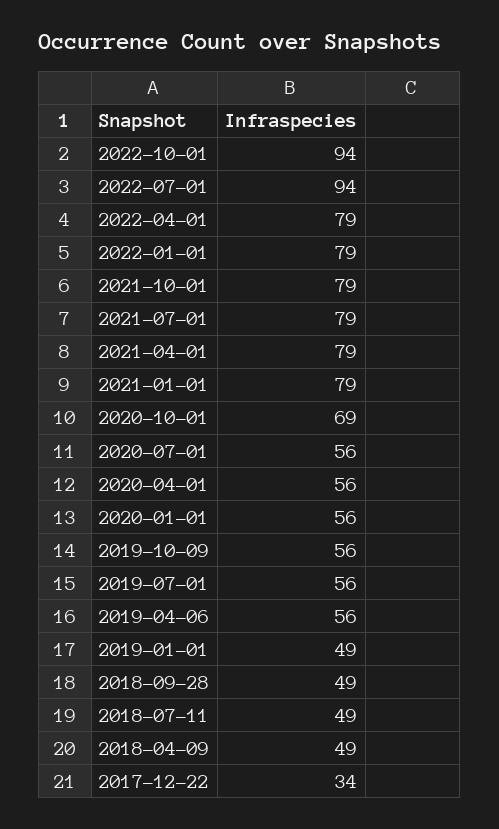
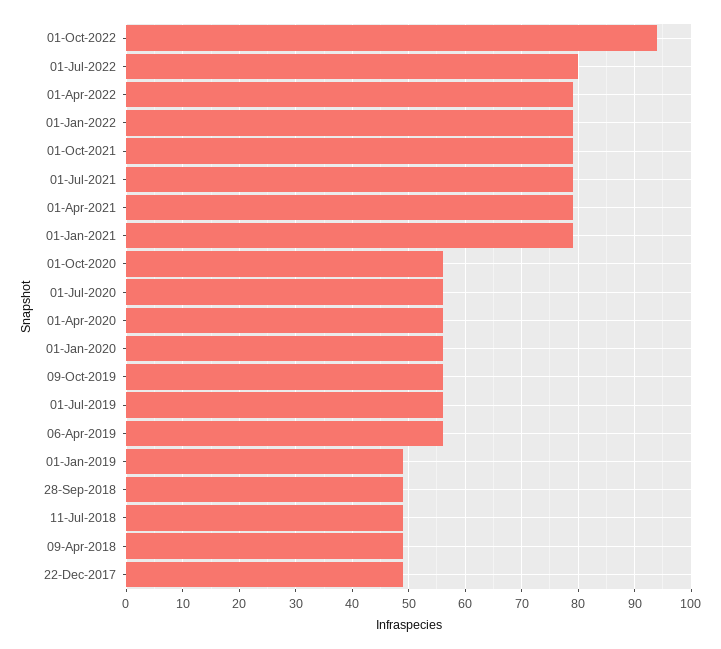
  {
    "2022-10-01": 94,
-   "2022-07-01": 94,
+   "2022-07-01": 80,
    "2022-04-01": 79,
    "2022-01-01": 79,
    "2021-10-01": 79,
    "2021-07-01": 79,
    "2021-04-01": 79,
    "2021-01-01": 79,
-   "2020-10-01": 69,
+   "2020-10-01": 55,
    "2020-07-01": 56,
    "2020-04-01": 56,
    "2020-01-01": 56,
    "2019-10-09": 56,
    "2019-07-01": 56,
    "2019-04-06": 56,
    "2019-01-01": 49,
    "2018-09-28": 49,
    "2018-07-11": 49,
    "2018-04-09": 49,
-   "2017-12-22": 34
+   "2017-12-22": 50
  }

